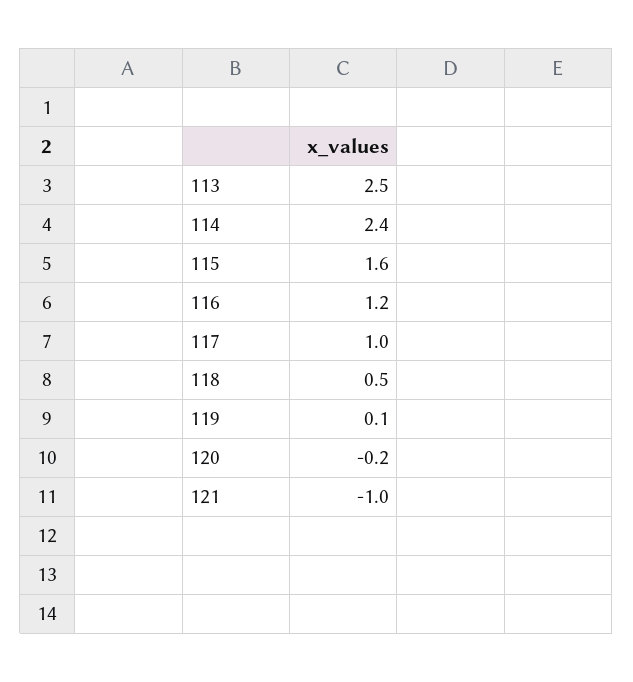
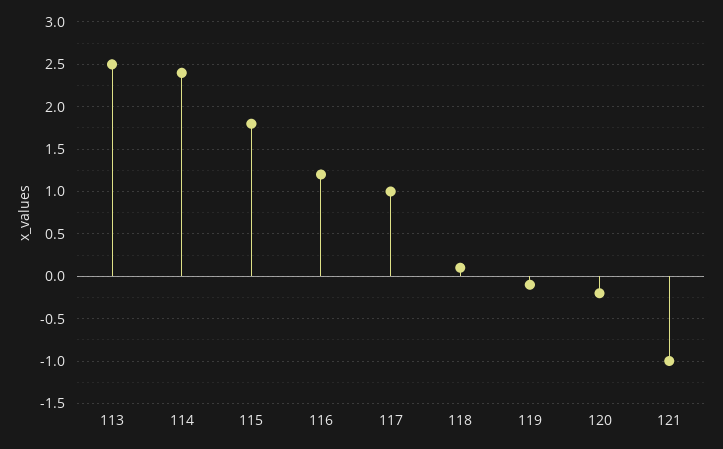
  {
    "113": 2.5,
    "114": 2.4,
-   "115": 1.6,
+   "115": 1.8,
    "116": 1.2,
    "117": 1,
-   "118": 0.5,
+   "118": 0.1,
-   "119": 0.1,
+   "119": -0.1,
    "120": -0.2,
    "121": -1
  }

